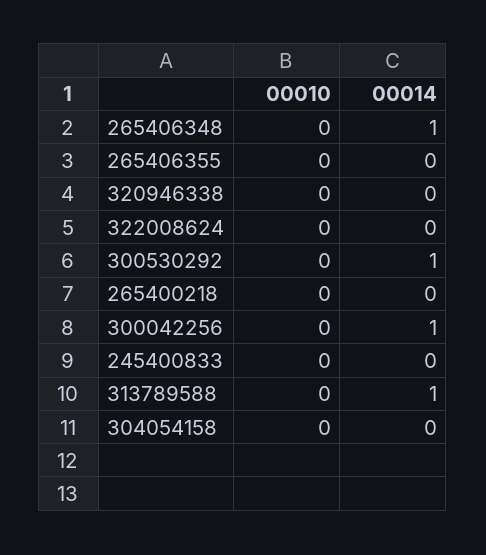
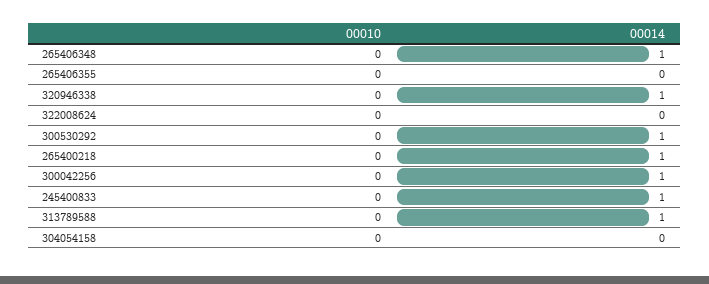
  {
    "00010": {
      "265406348": 0,
      "265406355": 0,
      "320946338": 0,
      "322008624": 0,
      "300530292": 0,
      "265400218": 0,
      "300042256": 0,
      "245400833": 0,
      "313789588": 0,
      "304054158": 0
    },
    "00014": {
      "265406348": 1,
      "265406355": 0,
-     "320946338": 0,
+     "320946338": 1,
      "322008624": 0,
      "300530292": 1,
-     "265400218": 0,
+     "265400218": 1,
      "300042256": 1,
-     "245400833": 0,
+     "245400833": 1,
      "313789588": 1,
      "304054158": 0
    }
  }

